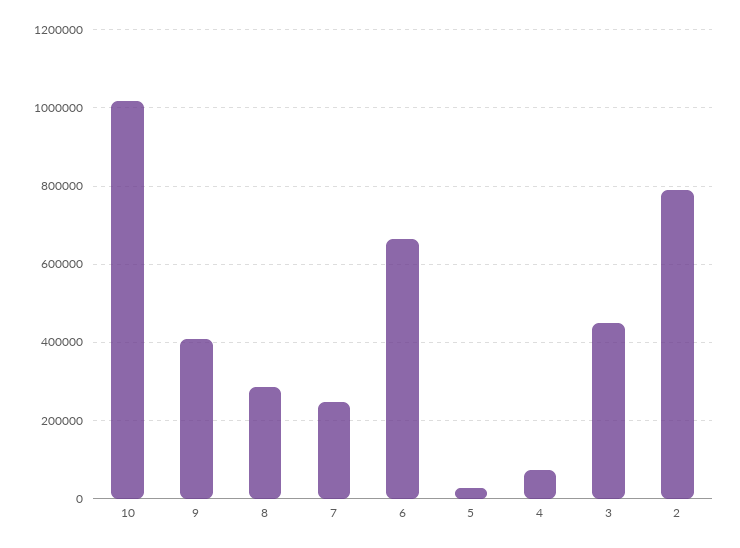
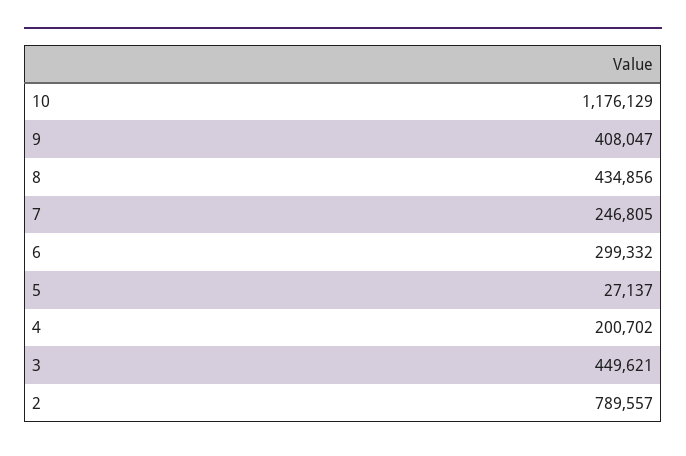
  {
-   "10": 1020000,
+   "10": 1176129,
    "9": 408047,
-   "8": 280000,
+   "8": 434856,
    "7": 246805,
-   "6": 660000,
+   "6": 299332,
    "5": 27137,
-   "4": 80000,
+   "4": 200702,
    "3": 449621,
    "2": 789557
  }

